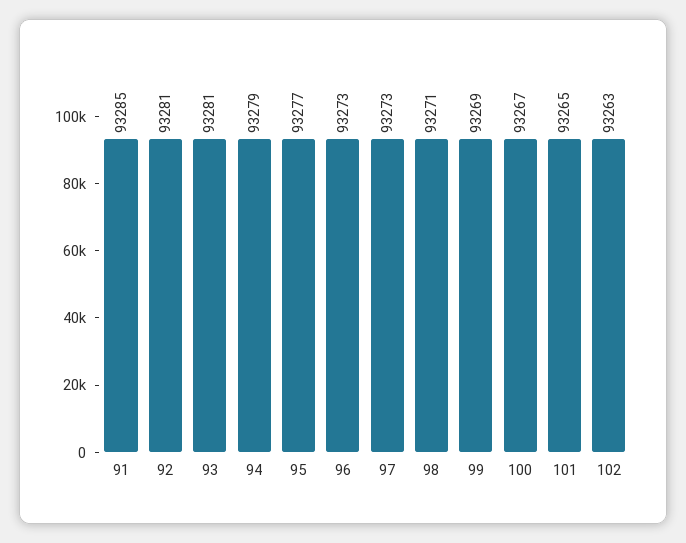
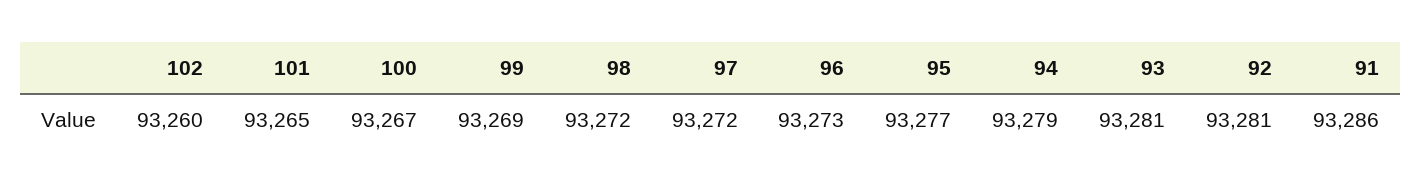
  {
-   "91": 93285,
+   "91": 93286,
    "92": 93281,
    "93": 93281,
    "94": 93279,
    "95": 93277,
    "96": 93273,
-   "97": 93273,
+   "97": 93272,
-   "98": 93271,
+   "98": 93272,
    "99": 93269,
    "100": 93267,
    "101": 93265,
-   "102": 93263
+   "102": 93260
  }

